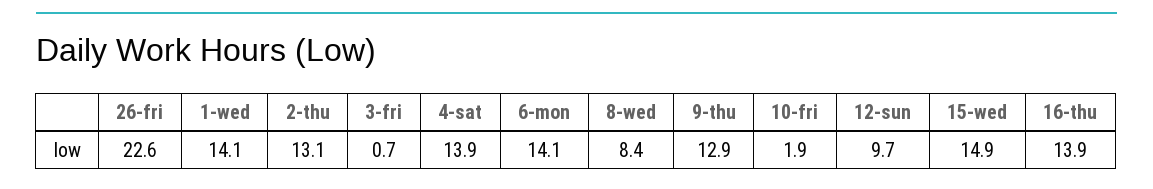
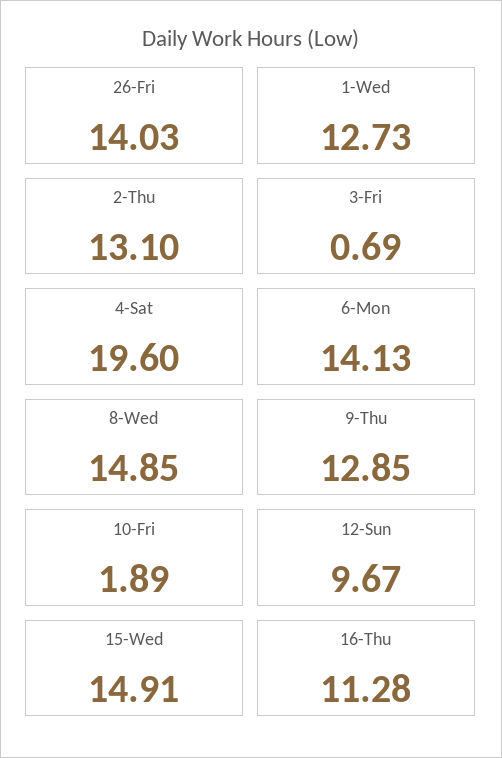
  {
-   "26-fri": 22.6,
+   "26-fri": 14.03,
-   "1-wed": 14.1,
+   "1-wed": 12.73,
    "2-thu": 13.1,
    "3-fri": 0.69,
-   "4-sat": 13.9,
+   "4-sat": 19.6,
    "6-mon": 14.13,
-   "8-wed": 8.4,
+   "8-wed": 14.85,
    "9-thu": 12.85,
    "10-fri": 1.89,
    "12-sun": 9.67,
    "15-wed": 14.91,
-   "16-thu": 13.9
+   "16-thu": 11.28
  }

